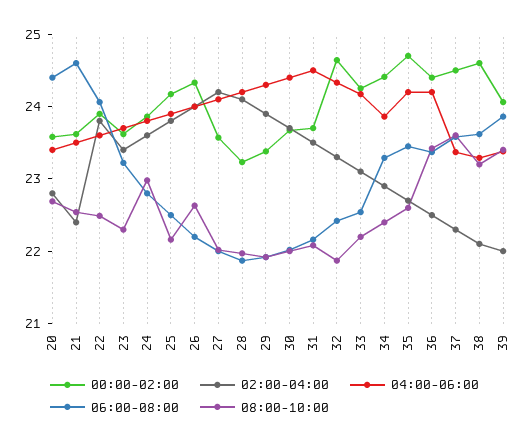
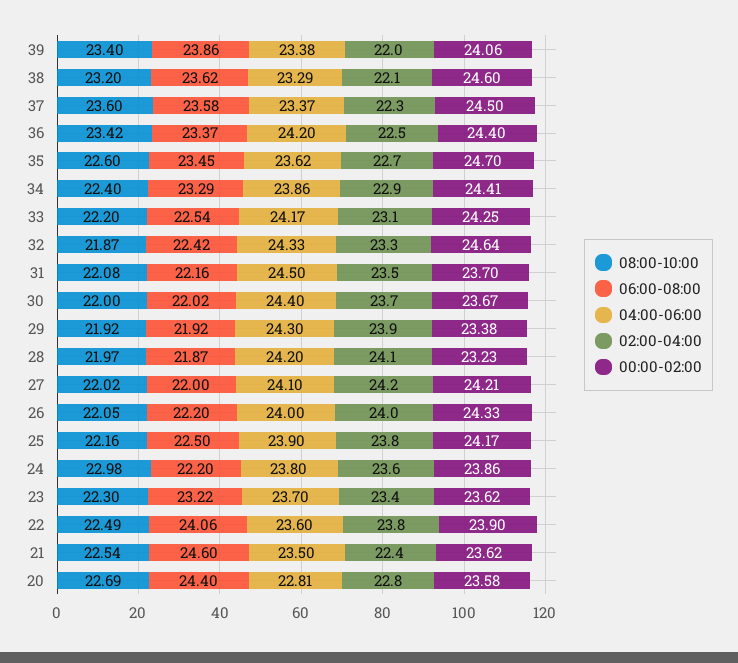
  {
    "00:00-02:00": {
      "20": 23.58,
      "21": 23.62,
      "22": 23.9,
      "23": 23.62,
      "24": 23.86,
      "25": 24.17,
      "26": 24.33,
-     "27": 23.6,
+     "27": 24.21,
      "28": 23.23,
      "29": 23.38,
      "30": 23.67,
      "31": 23.7,
      "32": 24.64,
      "33": 24.25,
      "34": 24.41,
      "35": 24.7,
      "36": 24.4,
      "37": 24.5,
      "38": 24.6,
      "39": 24.06
    },
    "02:00-04:00": {
      "20": 22.8,
      "21": 22.4,
      "22": 23.8,
      "23": 23.4,
      "24": 23.6,
      "25": 23.8,
      "26": 24,
      "27": 24.2,
      "28": 24.1,
      "29": 23.9,
      "30": 23.7,
      "31": 23.5,
      "32": 23.3,
      "33": 23.1,
      "34": 22.9,
      "35": 22.7,
      "36": 22.5,
      "37": 22.3,
      "38": 22.1,
      "39": 22
    },
    "04:00-06:00": {
-     "20": 23.4,
+     "20": 22.81,
      "21": 23.5,
      "22": 23.6,
      "23": 23.7,
      "24": 23.8,
      "25": 23.9,
      "26": 24,
      "27": 24.1,
      "28": 24.2,
      "29": 24.3,
      "30": 24.4,
      "31": 24.5,
      "32": 24.33,
      "33": 24.17,
      "34": 23.86,
-     "35": 24.2,
+     "35": 23.62,
      "36": 24.2,
      "37": 23.37,
      "38": 23.29,
      "39": 23.38
    },
    "06:00-08:00": {
      "20": 24.4,
      "21": 24.6,
      "22": 24.06,
      "23": 23.22,
-     "24": 22.8,
+     "24": 22.2,
      "25": 22.5,
      "26": 22.2,
      "27": 22,
      "28": 21.87,
      "29": 21.92,
      "30": 22.02,
      "31": 22.16,
      "32": 22.42,
      "33": 22.54,
      "34": 23.29,
      "35": 23.45,
      "36": 23.37,
      "37": 23.58,
      "38": 23.62,
      "39": 23.86
    },
    "08:00-10:00": {
      "20": 22.69,
      "21": 22.54,
      "22": 22.49,
      "23": 22.3,
      "24": 22.98,
      "25": 22.16,
-     "26": 22.6,
+     "26": 22.05,
      "27": 22.02,
      "28": 21.97,
      "29": 21.92,
      "30": 22,
      "31": 22.08,
      "32": 21.87,
      "33": 22.2,
      "34": 22.4,
      "35": 22.6,
      "36": 23.42,
      "37": 23.6,
      "38": 23.2,
      "39": 23.4
    }
  }

